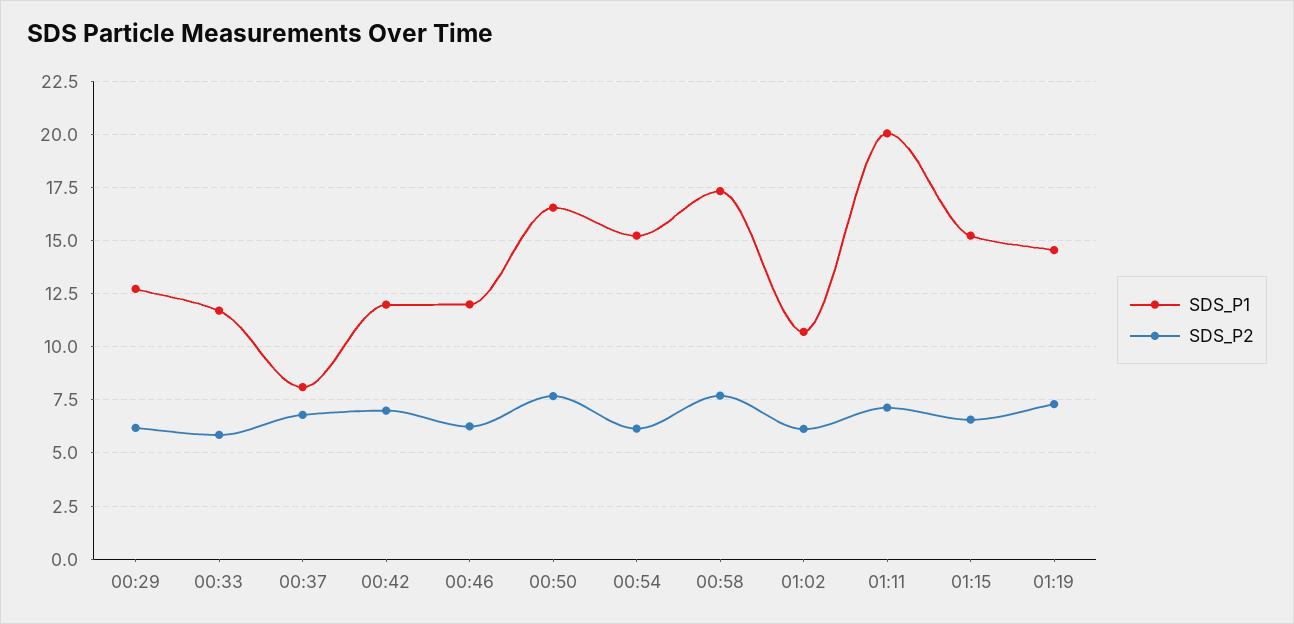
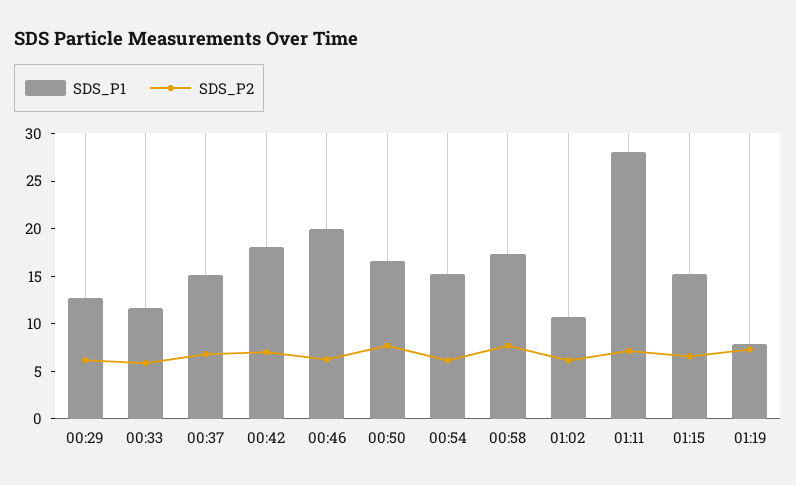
  {
    "SDS_P1": {
      "00:29": 12.5,
      "00:33": 11.5,
-     "00:37": 8,
+     "00:37": 15,
-     "00:42": 12,
+     "00:42": 18,
-     "00:46": 12,
+     "00:46": 20,
      "00:50": 16.5,
      "00:54": 15,
      "00:58": 17.5,
      "01:02": 10.5,
-     "01:11": 20,
+     "01:11": 28,
      "01:15": 15,
-     "01:19": 14.5
+     "01:19": 8
    },
    "SDS_P2": {
      "00:29": 6,
      "00:33": 6,
      "00:37": 7,
      "00:42": 7,
      "00:46": 6.5,
      "00:50": 7.5,
      "00:54": 6,
      "00:58": 7.5,
      "01:02": 6,
      "01:11": 7,
      "01:15": 6.5,
      "01:19": 7.5
    }
  }

